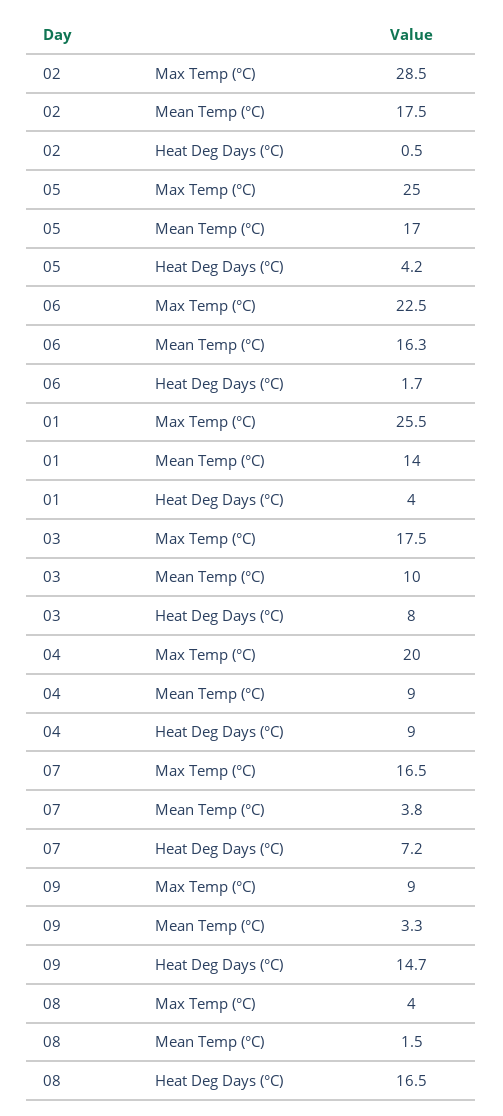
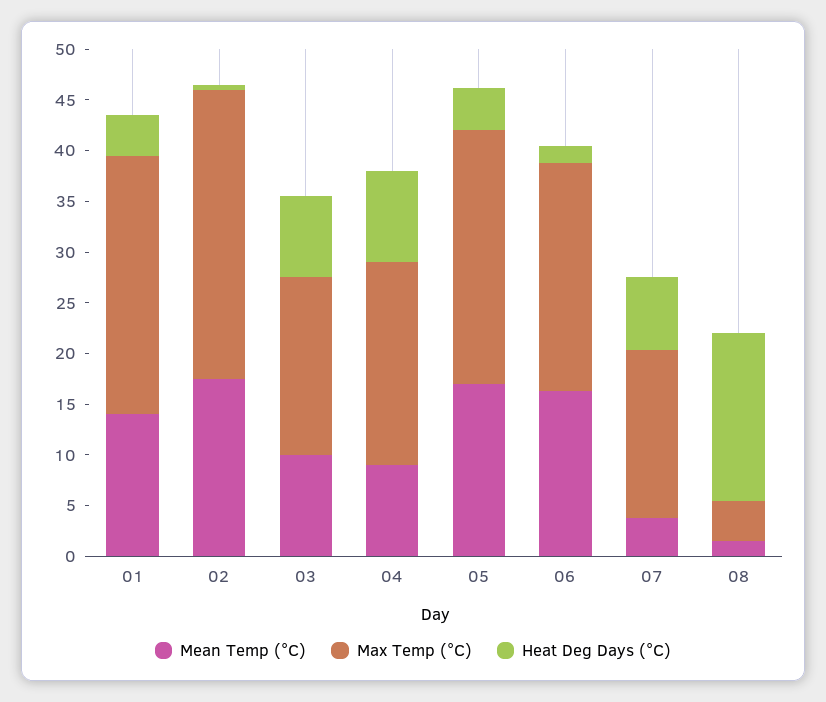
  {
    "Max Temp (°C)": {
      "02": 28.5,
      "05": 25,
      "06": 22.5,
      "01": 25.5,
      "03": 17.5,
      "04": 20,
      "07": 16.5,
-     "09": 9,
      "08": 4
    },
    "Mean Temp (°C)": {
      "02": 17.5,
      "05": 17,
      "06": 16.3,
      "01": 14,
      "03": 10,
      "04": 9,
      "07": 3.8,
-     "09": 3.3,
      "08": 1.5
    },
    "Heat Deg Days (°C)": {
      "02": 0.5,
      "05": 4.2,
      "06": 1.7,
      "01": 4,
      "03": 8,
      "04": 9,
      "07": 7.2,
-     "09": 14.7,
      "08": 16.5
    }
  }

